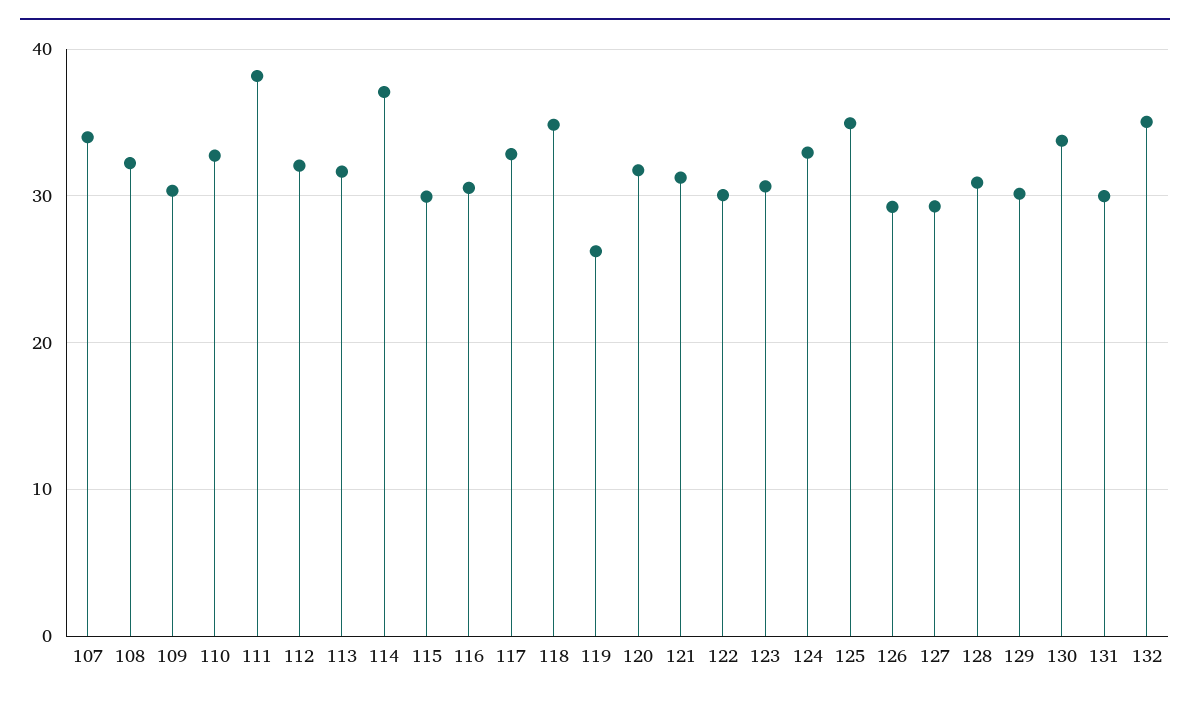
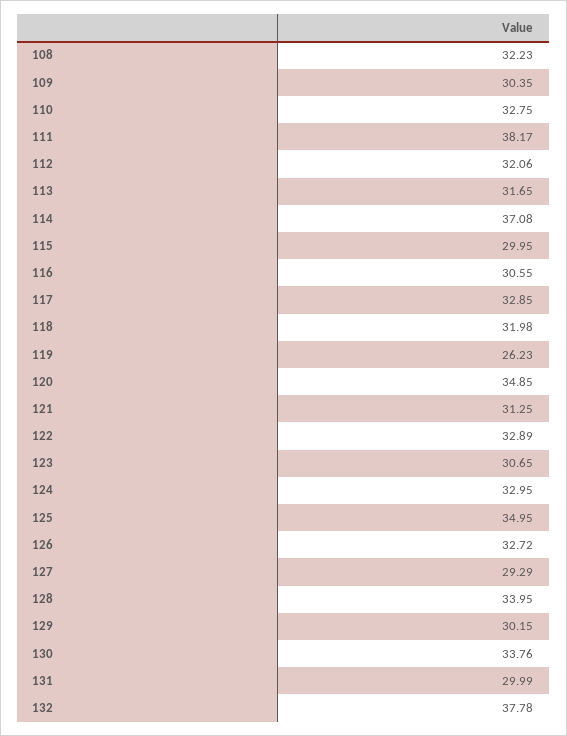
  {
-   "107": 34,
    "108": 32.23,
    "109": 30.35,
    "110": 32.75,
    "111": 38.17,
    "112": 32.06,
    "113": 31.65,
    "114": 37.08,
    "115": 29.95,
    "116": 30.55,
    "117": 32.85,
-   "118": 35,
+   "118": 31.98,
    "119": 26.23,
-   "120": 32,
+   "120": 34.85,
    "121": 31.25,
-   "122": 30,
+   "122": 32.89,
    "123": 30.65,
    "124": 32.95,
    "125": 34.95,
-   "126": 29,
+   "126": 32.72,
    "127": 29.29,
-   "128": 31,
+   "128": 33.95,
    "129": 30.15,
    "130": 33.76,
    "131": 29.99,
-   "132": 35
+   "132": 37.78
  }

